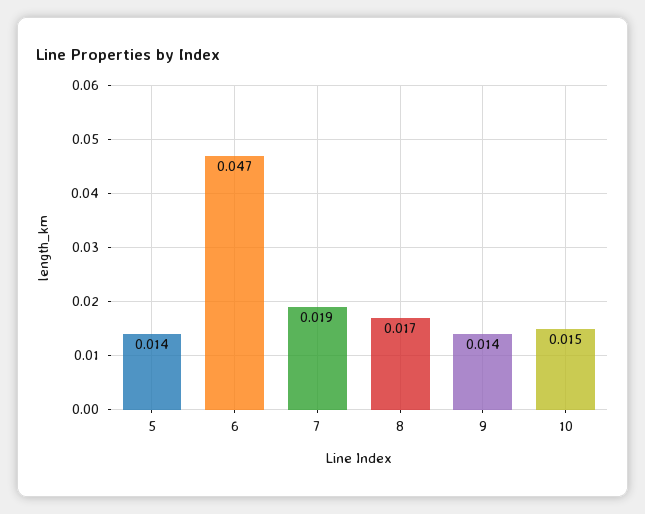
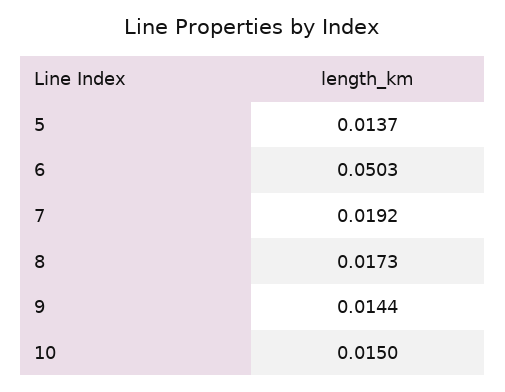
  {
    "5": 0.0137,
-   "6": 0.047,
+   "6": 0.0503,
    "7": 0.0192,
    "8": 0.0173,
    "9": 0.0144,
    "10": 0.015
  }

